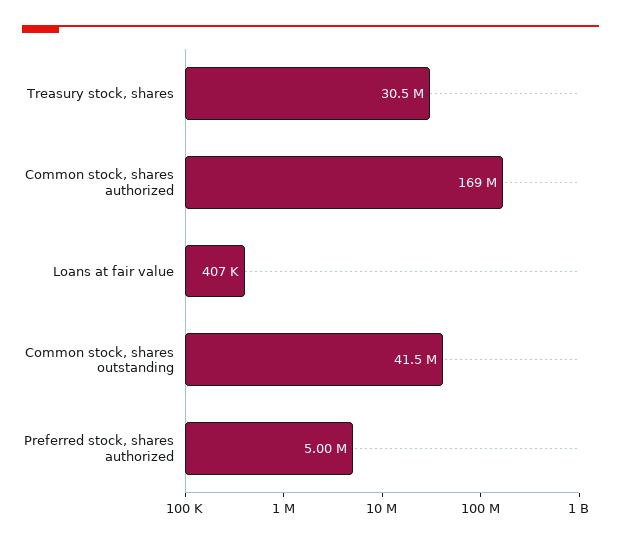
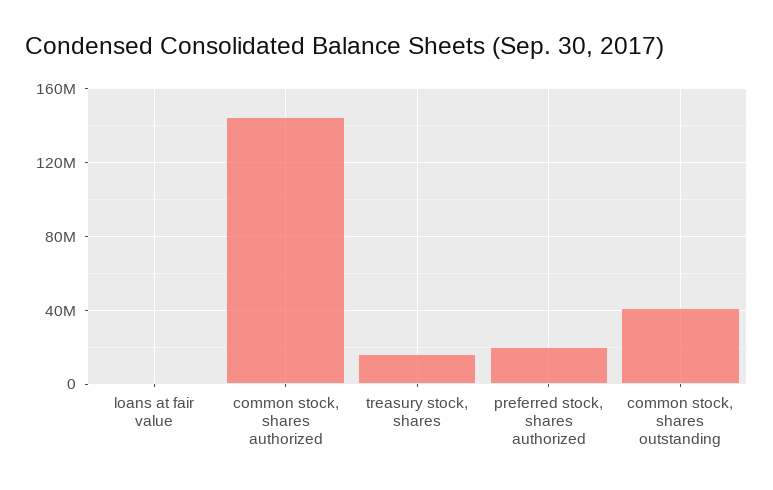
  {
-   "Treasury stock, shares": 30500000,
+   "Treasury stock, shares": 15000000,
-   "Common stock, shares authorized": 169000000,
+   "Common stock, shares authorized": 145000000,
    "Loans at fair value": 407000,
    "Common stock, shares outstanding": 41500000,
-   "Preferred stock, shares authorized": 5000000
+   "Preferred stock, shares authorized": 20000000
  }

